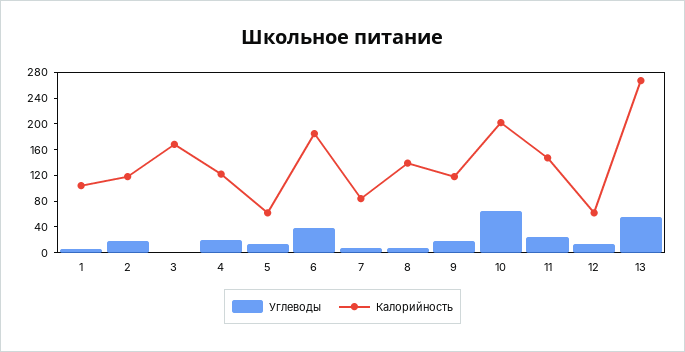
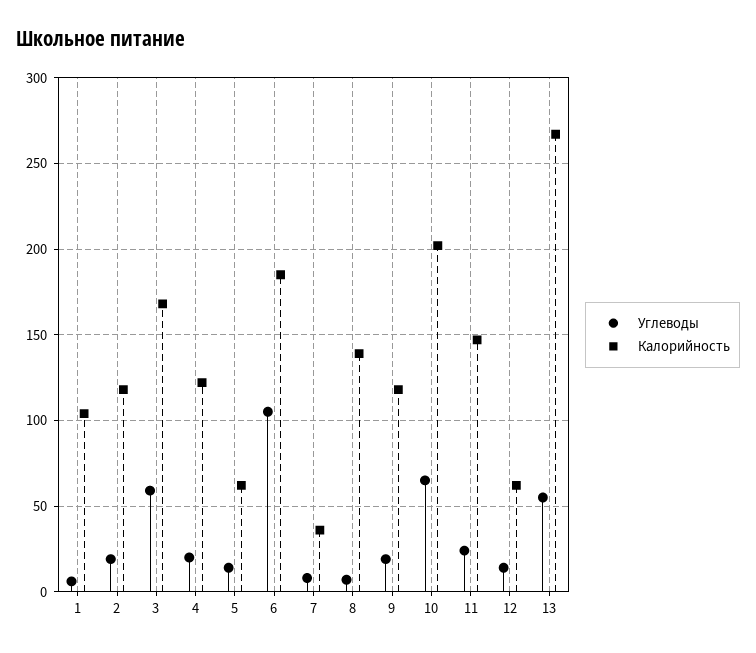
  {
    "Углеводы": {
      "1": 5,
      "2": 20,
-     "3": 0,
+     "3": 60,
      "4": 20,
      "5": 15,
-     "6": 40,
+     "6": 105,
      "7": 10,
      "8": 5,
      "9": 20,
      "10": 65,
      "11": 25,
      "12": 15,
      "13": 55
    },
    "Калорийность": {
      "1": 105,
      "2": 120,
      "3": 170,
      "4": 120,
      "5": 60,
      "6": 185,
-     "7": 80,
+     "7": 35,
      "8": 140,
      "9": 120,
      "10": 200,
      "11": 145,
      "12": 60,
      "13": 265
    }
  }

